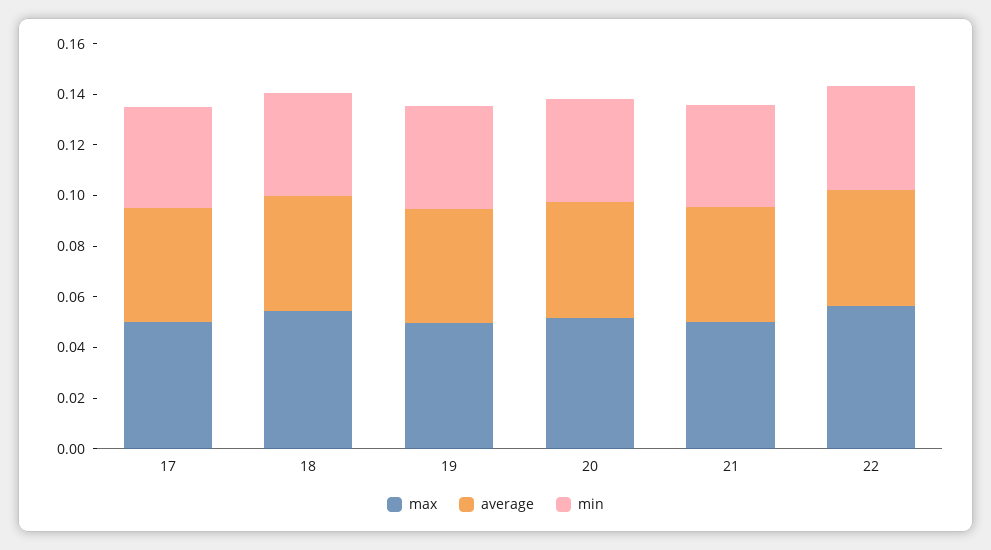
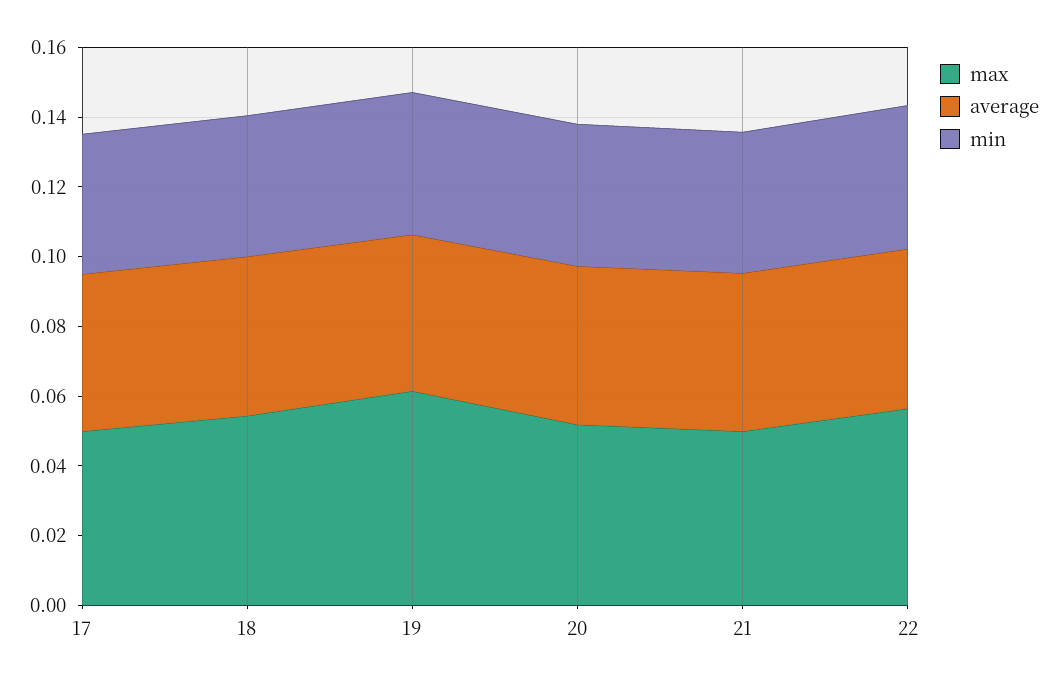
  {
    "max": {
      "17": 0.05,
      "18": 0.055,
-     "19": 0.05,
+     "19": 0.06,
      "20": 0.05,
      "21": 0.05,
      "22": 0.055
    },
    "average": {
      "17": 0.045,
      "18": 0.045,
      "19": 0.045,
      "20": 0.045,
      "21": 0.045,
      "22": 0.045
    },
    "min": {
      "17": 0.04,
      "18": 0.04,
      "19": 0.04,
      "20": 0.04,
      "21": 0.04,
      "22": 0.04
    }
  }

